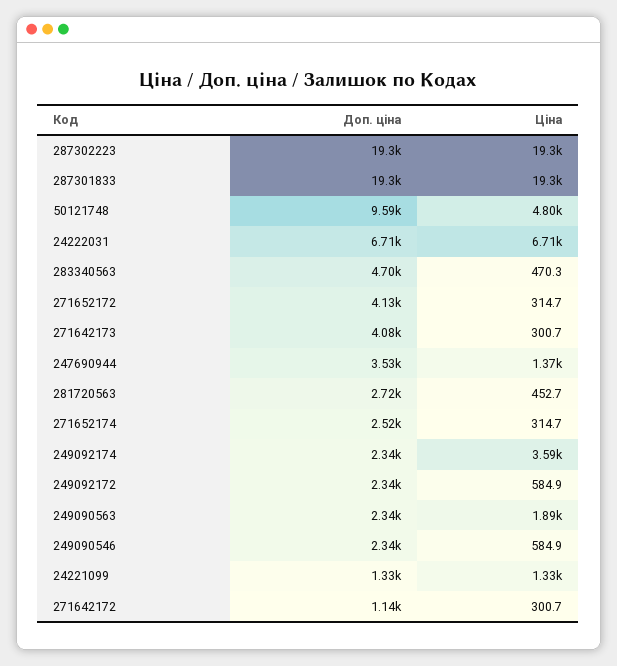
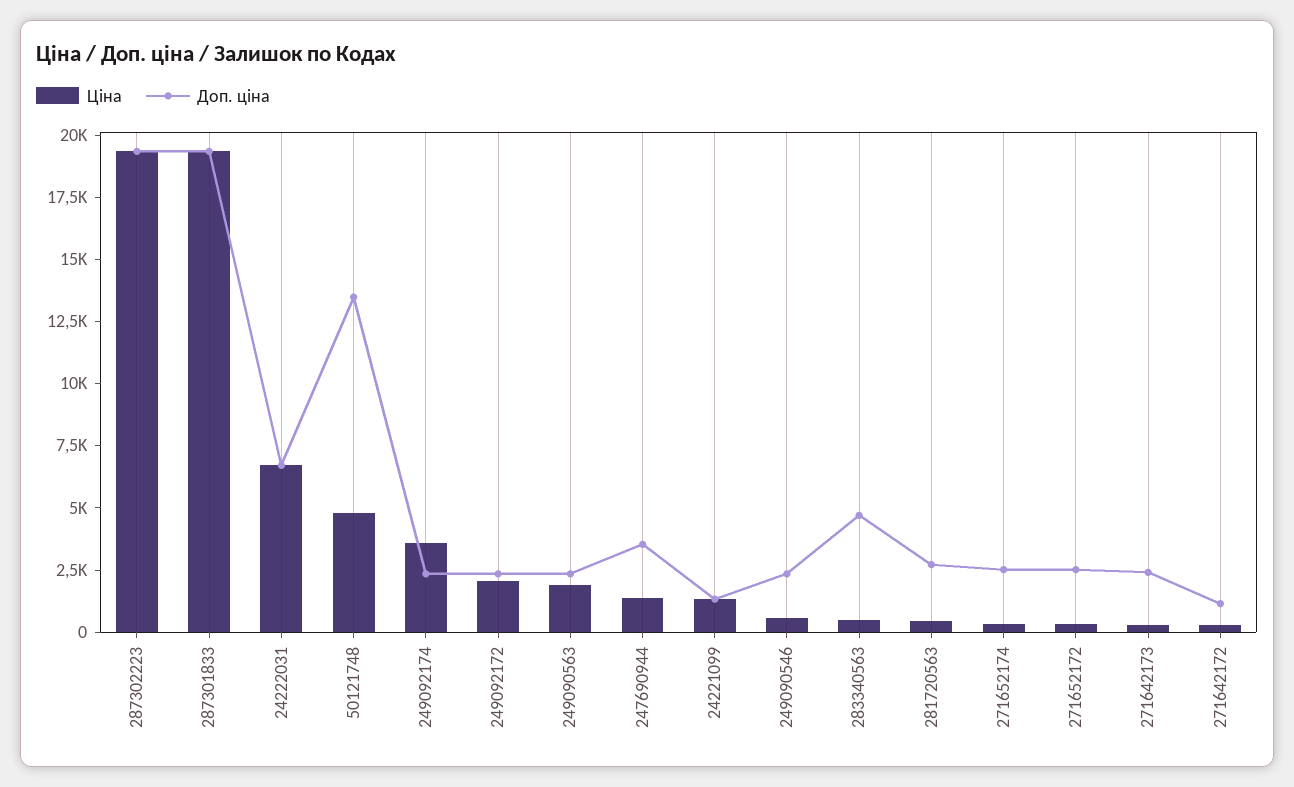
  {
    "Доп. ціна": {
      "287302223": 19300,
      "287301833": 19300,
-     "50121748": 9590,
+     "50121748": 13500,
      "24222031": 6710,
      "283340563": 4700,
-     "271652172": 4130,
+     "271652172": 2500,
-     "271642173": 4080,
+     "271642173": 2500,
      "247690944": 3530,
      "281720563": 2720,
      "271652174": 2520,
      "249092174": 2340,
      "249092172": 2340,
      "249090563": 2340,
      "249090546": 2340,
      "24221099": 1330,
      "271642172": 1140
    },
    "Ціна": {
      "287302223": 19300,
      "287301833": 19300,
      "50121748": 4800,
      "24222031": 6710,
      "283340563": 470.3,
      "271652172": 314.7,
      "271642173": 300.7,
      "247690944": 1370,
      "281720563": 452.7,
      "271652174": 314.7,
      "249092174": 3590,
-     "249092172": 584.9,
+     "249092172": 2000,
      "249090563": 1890,
      "249090546": 584.9,
      "24221099": 1330,
      "271642172": 300.7
    }
  }

